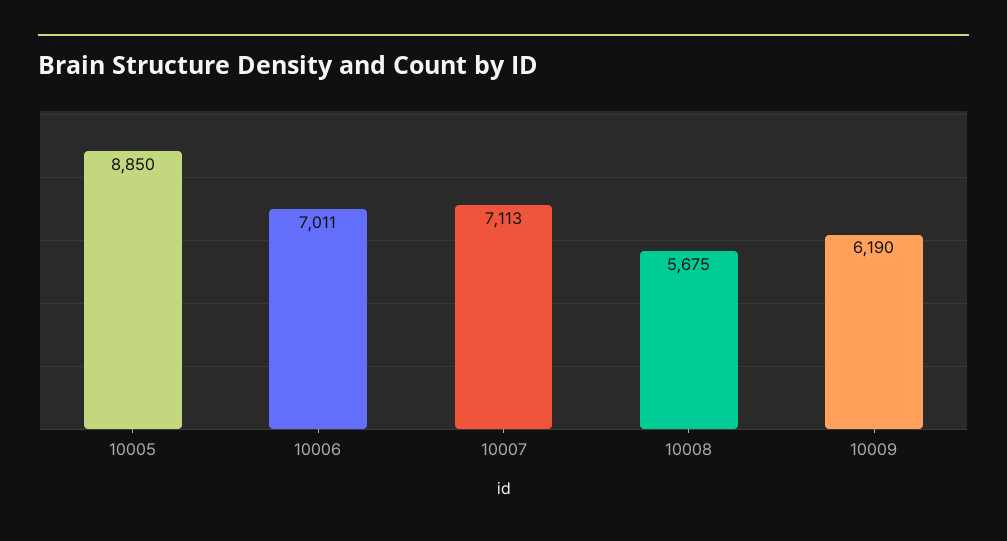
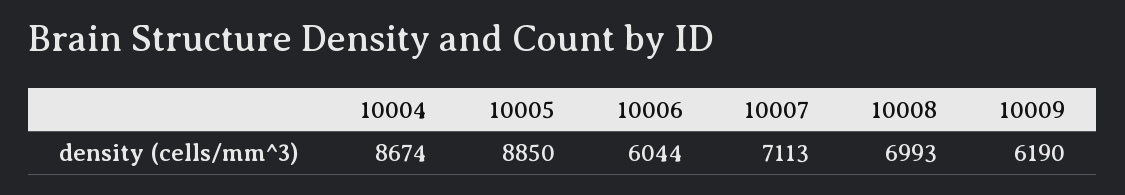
  {
    "10005": 8850,
-   "10006": 7011,
+   "10006": 6044,
    "10007": 7113,
-   "10008": 5675,
+   "10008": 6993,
-   "10009": 6190
+   "10009": 6190,
+   "10004": 8674
  }

